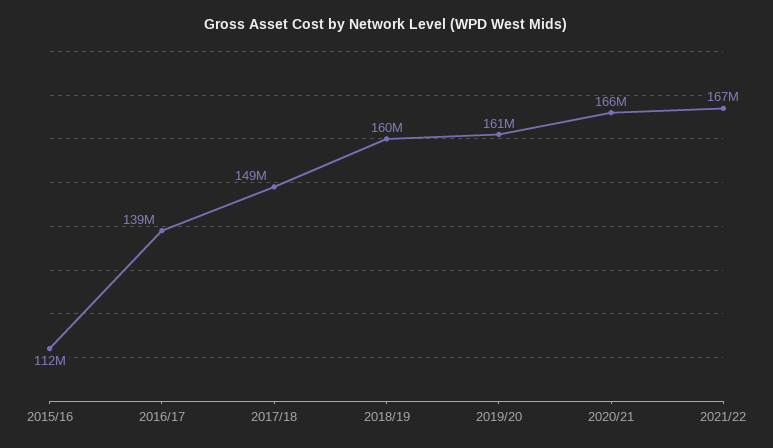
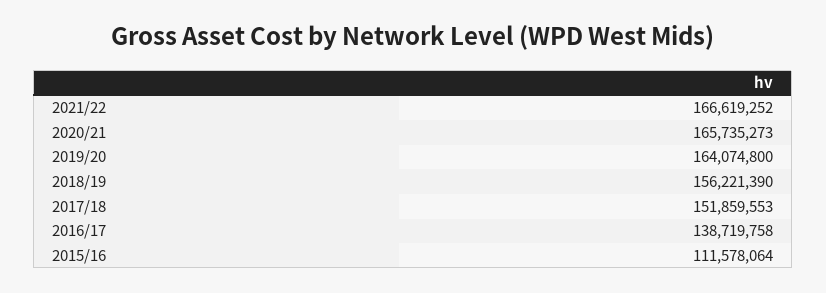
  {
    "2015/16": 111578064,
    "2016/17": 138719758,
-   "2017/18": 149000000,
+   "2017/18": 151859553,
-   "2018/19": 160000000,
+   "2018/19": 156221390,
-   "2019/20": 161000000,
+   "2019/20": 164074800,
    "2020/21": 165735273,
    "2021/22": 166619252
  }

